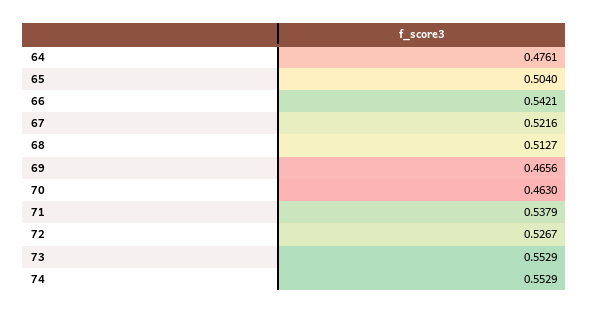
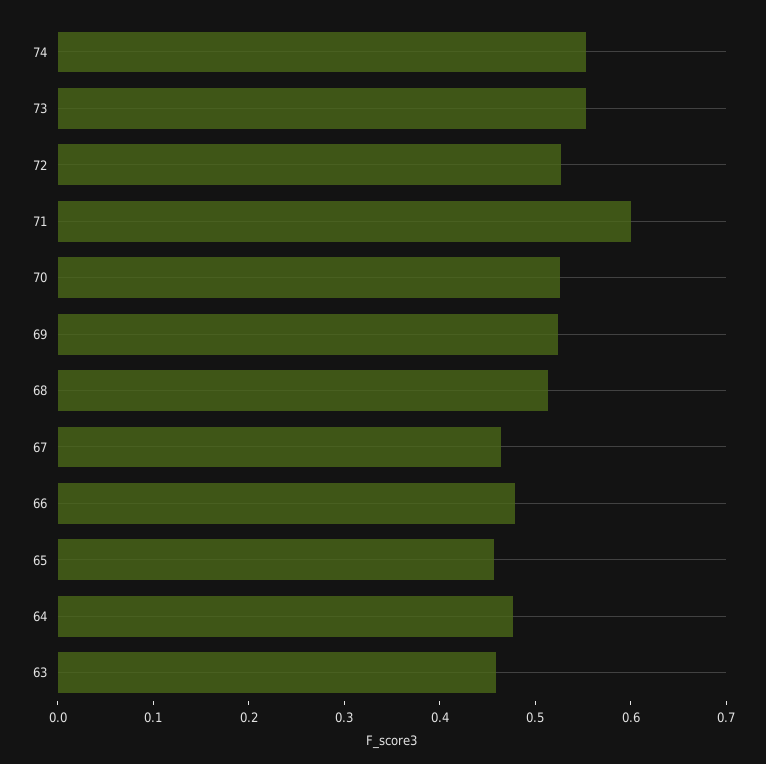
  {
    "64": 0.4761,
-   "65": 0.504,
+   "65": 0.46,
-   "66": 0.5421,
+   "66": 0.48,
-   "67": 0.5216,
+   "67": 0.46,
    "68": 0.5127,
-   "69": 0.4656,
+   "69": 0.52,
-   "70": 0.463,
+   "70": 0.52,
-   "71": 0.5379,
+   "71": 0.6,
    "72": 0.5267,
    "73": 0.5529,
-   "74": 0.5529
+   "74": 0.5529,
+   "63": 0.46
  }

